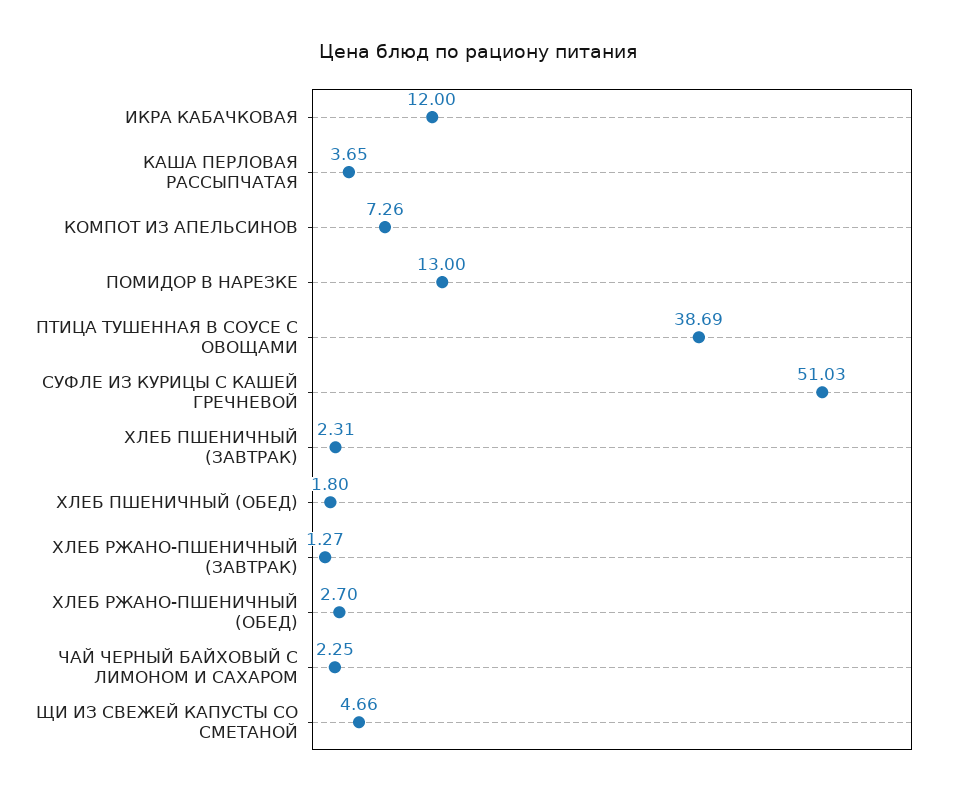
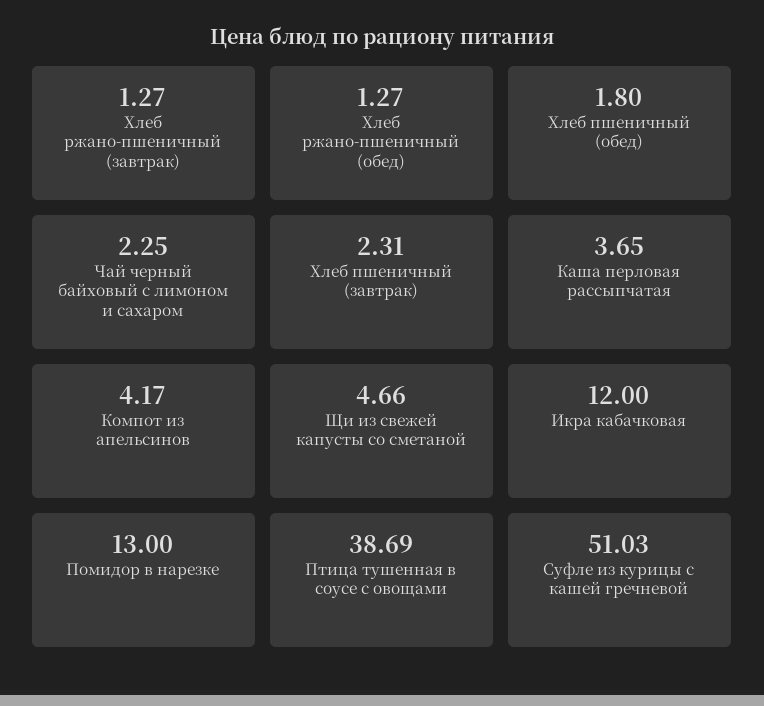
  {
    "ИКРА КАБАЧКОВАЯ": 12,
    "КАША ПЕРЛОВАЯ РАССЫПЧАТАЯ": 3.65,
-   "КОМПОТ ИЗ АПЕЛЬСИНОВ": 7.26,
+   "КОМПОТ ИЗ АПЕЛЬСИНОВ": 4.17,
    "ПОМИДОР В НАРЕЗКЕ": 13,
    "ПТИЦА ТУШЕННАЯ В СОУСЕ С ОВОЩАМИ": 38.69,
    "СУФЛЕ ИЗ КУРИЦЫ С КАШЕЙ ГРЕЧНЕВОЙ": 51.03,
    "ХЛЕБ ПШЕНИЧНЫЙ (ЗАВТРАК)": 2.31,
    "ХЛЕБ ПШЕНИЧНЫЙ (ОБЕД)": 1.8,
    "ХЛЕБ РЖАНО-ПШЕНИЧНЫЙ (ЗАВТРАК)": 1.27,
-   "ХЛЕБ РЖАНО-ПШЕНИЧНЫЙ (ОБЕД)": 2.7,
+   "ХЛЕБ РЖАНО-ПШЕНИЧНЫЙ (ОБЕД)": 1.27,
    "ЧАЙ ЧЕРНЫЙ БАЙХОВЫЙ С ЛИМОНОМ И САХАРОМ": 2.25,
    "ЩИ ИЗ СВЕЖЕЙ КАПУСТЫ СО СМЕТАНОЙ": 4.66
  }

